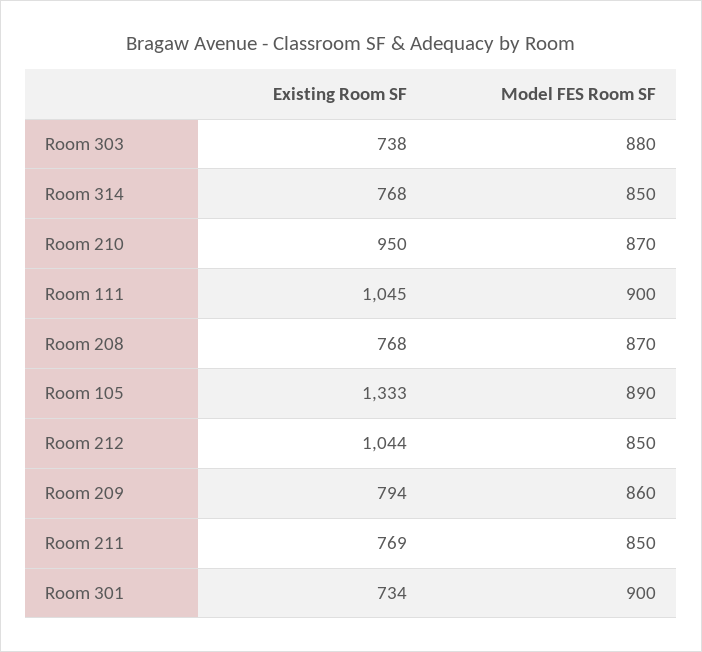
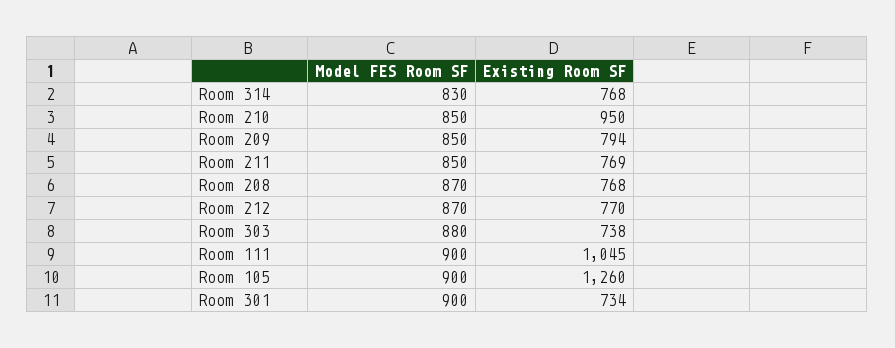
  {
    "Existing Room SF": {
      "Room 303": 738,
      "Room 314": 768,
      "Room 210": 950,
      "Room 111": 1045,
      "Room 208": 768,
-     "Room 105": 1333,
+     "Room 105": 1260,
-     "Room 212": 1044,
+     "Room 212": 770,
      "Room 209": 794,
      "Room 211": 769,
      "Room 301": 734
    },
    "Model FES Room SF": {
      "Room 303": 880,
-     "Room 314": 850,
+     "Room 314": 830,
-     "Room 210": 870,
+     "Room 210": 850,
      "Room 111": 900,
      "Room 208": 870,
-     "Room 105": 890,
+     "Room 105": 900,
-     "Room 212": 850,
+     "Room 212": 870,
-     "Room 209": 860,
+     "Room 209": 850,
      "Room 211": 850,
      "Room 301": 900
    }
  }

